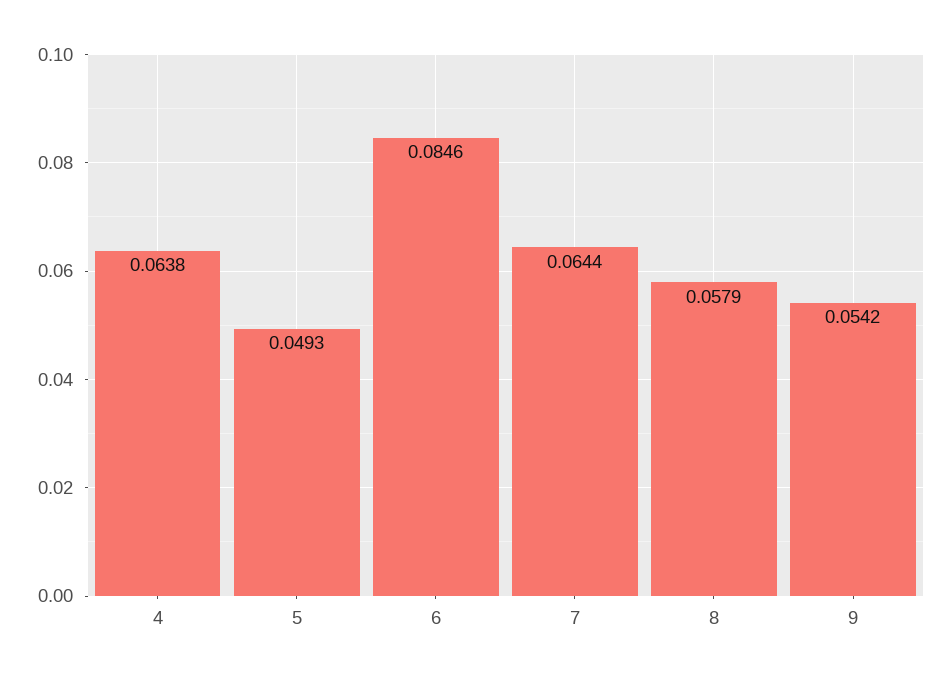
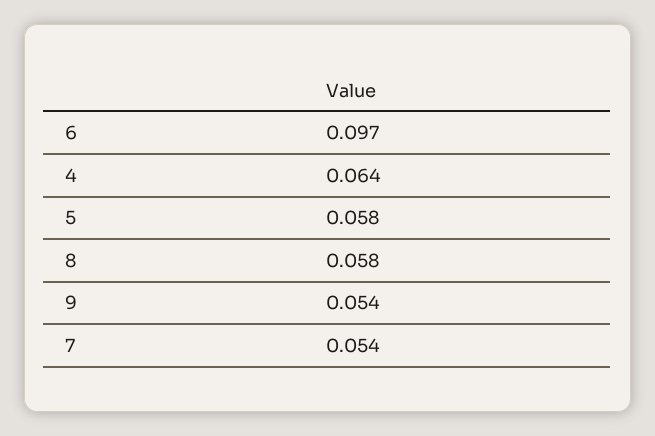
  {
    "4": 0.0638,
-   "5": 0.0493,
+   "5": 0.058,
-   "6": 0.0846,
+   "6": 0.097,
-   "7": 0.0644,
+   "7": 0.054,
    "8": 0.0579,
    "9": 0.0542
  }

